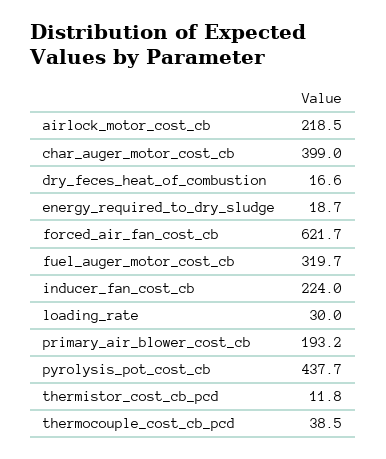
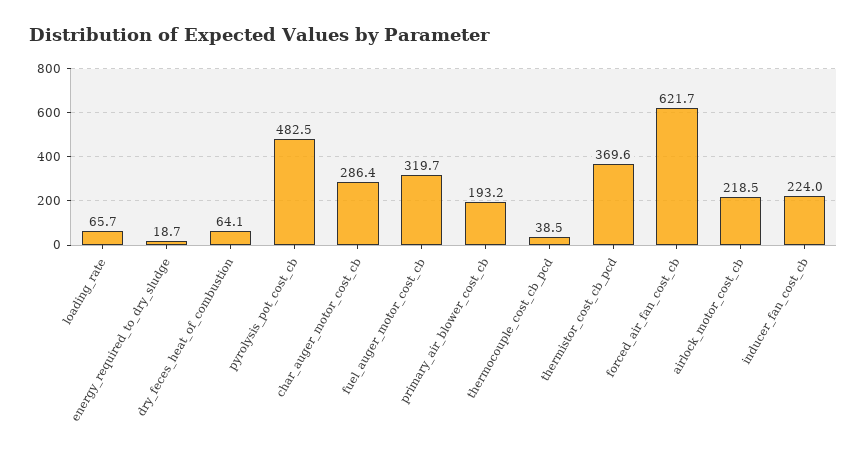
  {
    "airlock_motor_cost_cb": 218.5,
-   "char_auger_motor_cost_cb": 399,
+   "char_auger_motor_cost_cb": 286.4,
-   "dry_feces_heat_of_combustion": 16.6,
+   "dry_feces_heat_of_combustion": 64.1,
    "energy_required_to_dry_sludge": 18.7,
    "forced_air_fan_cost_cb": 621.7,
    "fuel_auger_motor_cost_cb": 319.7,
    "inducer_fan_cost_cb": 224,
-   "loading_rate": 30,
+   "loading_rate": 65.7,
    "primary_air_blower_cost_cb": 193.2,
-   "pyrolysis_pot_cost_cb": 437.7,
+   "pyrolysis_pot_cost_cb": 482.5,
-   "thermistor_cost_cb_pcd": 11.8,
+   "thermistor_cost_cb_pcd": 369.6,
    "thermocouple_cost_cb_pcd": 38.5
  }

